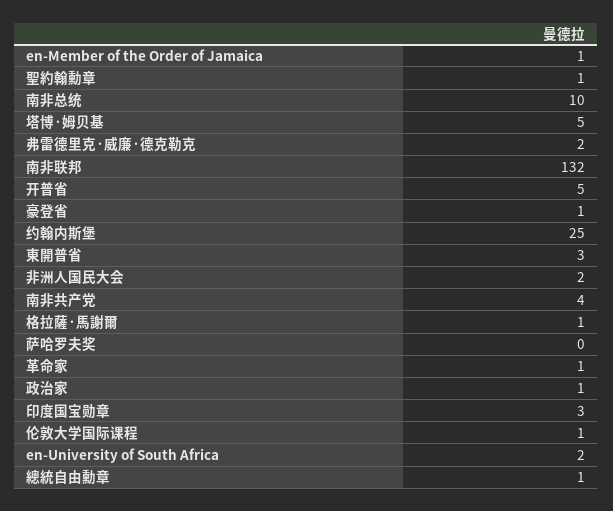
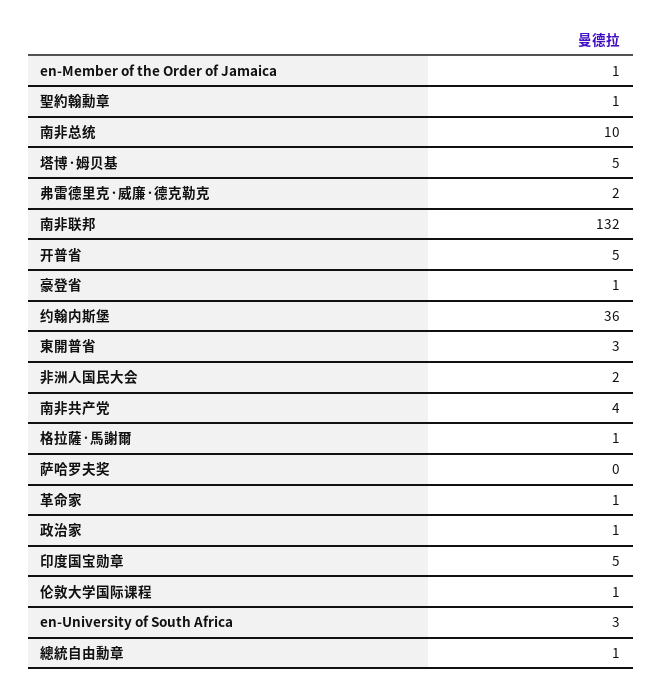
  {
    "en-Member of the Order of Jamaica": 1,
    "聖約翰勳章": 1,
    "南非总统": 10,
    "塔博·姆贝基": 5,
    "弗雷德里克·威廉·德克勒克": 2,
    "南非联邦": 132,
    "开普省": 5,
    "豪登省": 1,
-   "约翰内斯堡": 25,
+   "约翰内斯堡": 36,
    "東開普省": 3,
    "非洲人国民大会": 2,
    "南非共产党": 4,
    "格拉薩·馬謝爾": 1,
    "萨哈罗夫奖": 0,
    "革命家": 1,
    "政治家": 1,
-   "印度国宝勋章": 3,
+   "印度国宝勋章": 5,
    "伦敦大学国际课程": 1,
-   "en-University of South Africa": 2,
+   "en-University of South Africa": 3,
    "總統自由勳章": 1
  }

